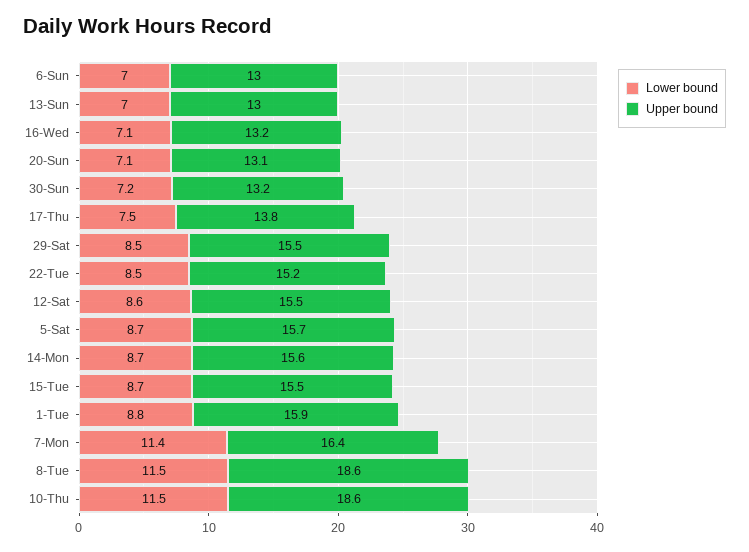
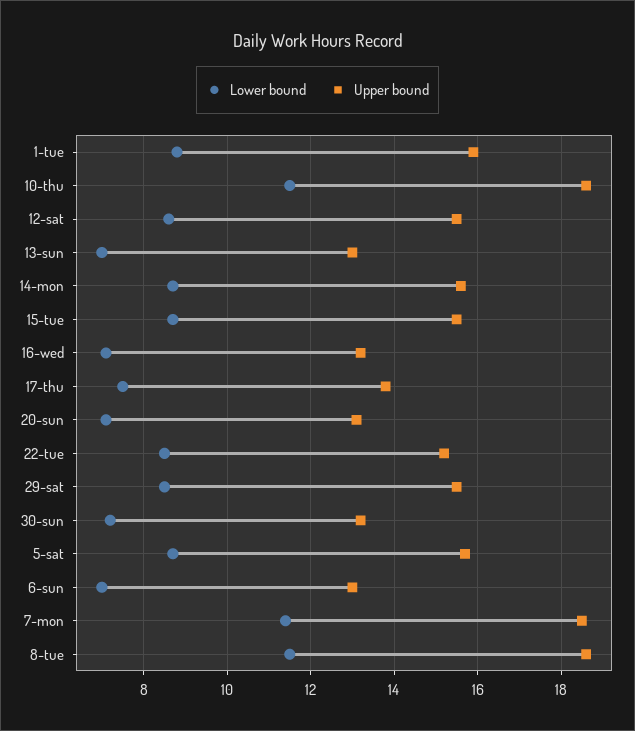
  {
    "Lower bound": {
      "6-Sun": 7,
      "13-Sun": 7,
      "16-Wed": 7.1,
      "20-Sun": 7.1,
      "30-Sun": 7.2,
      "17-Thu": 7.5,
      "29-Sat": 8.5,
      "22-Tue": 8.5,
      "12-Sat": 8.6,
      "5-Sat": 8.7,
      "14-Mon": 8.7,
      "15-Tue": 8.7,
      "1-Tue": 8.8,
      "7-Mon": 11.4,
      "8-Tue": 11.5,
      "10-Thu": 11.5
    },
    "Upper bound": {
      "6-Sun": 13,
      "13-Sun": 13,
      "16-Wed": 13.2,
      "20-Sun": 13.1,
      "30-Sun": 13.2,
      "17-Thu": 13.8,
      "29-Sat": 15.5,
      "22-Tue": 15.2,
      "12-Sat": 15.5,
      "5-Sat": 15.7,
      "14-Mon": 15.6,
      "15-Tue": 15.5,
      "1-Tue": 15.9,
-     "7-Mon": 16.4,
+     "7-Mon": 18.5,
      "8-Tue": 18.6,
      "10-Thu": 18.6
    }
  }

